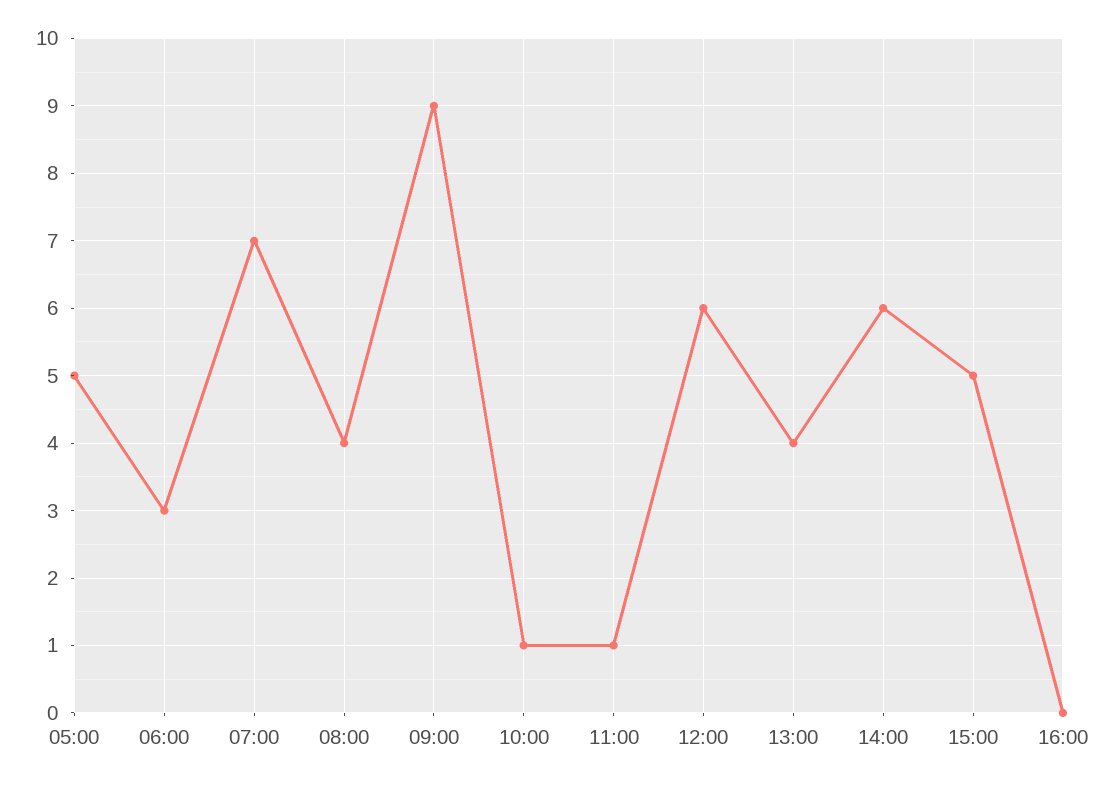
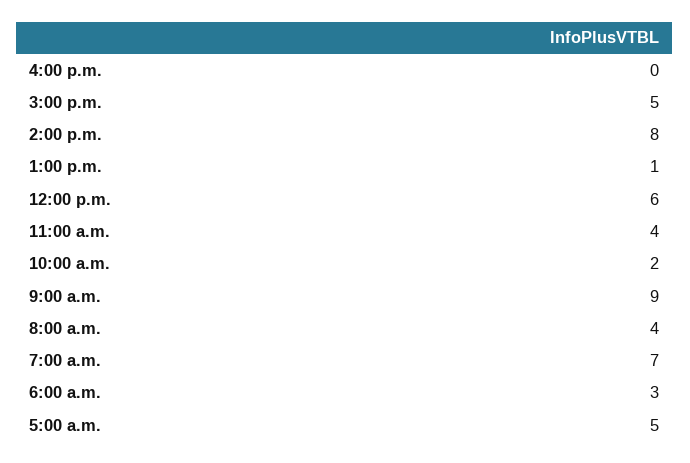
  {
    "05:00": 5,
    "06:00": 3,
    "07:00": 7,
    "08:00": 4,
    "09:00": 9,
-   "10:00": 1,
+   "10:00": 2,
-   "11:00": 1,
+   "11:00": 4,
    "12:00": 6,
-   "13:00": 4,
+   "13:00": 1,
-   "14:00": 6,
+   "14:00": 8,
    "15:00": 5,
    "16:00": 0
  }

